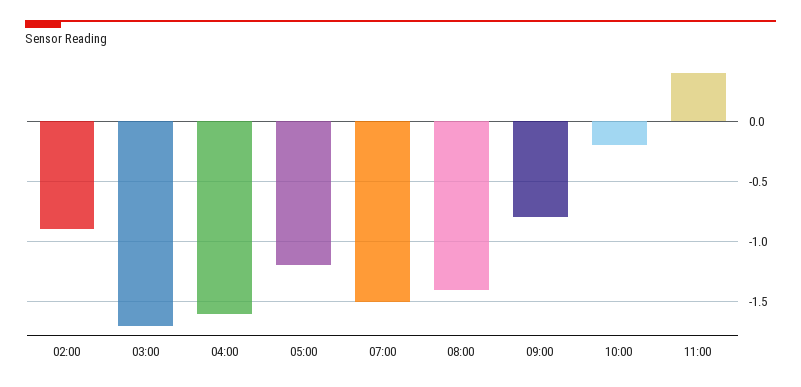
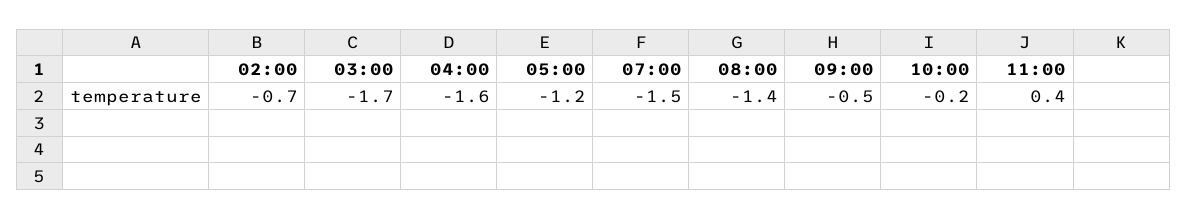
  {
-   "02:00": -0.9,
+   "02:00": -0.7,
    "03:00": -1.7,
    "04:00": -1.6,
    "05:00": -1.2,
    "07:00": -1.5,
    "08:00": -1.4,
-   "09:00": -0.8,
+   "09:00": -0.5,
    "10:00": -0.2,
    "11:00": 0.4
  }

